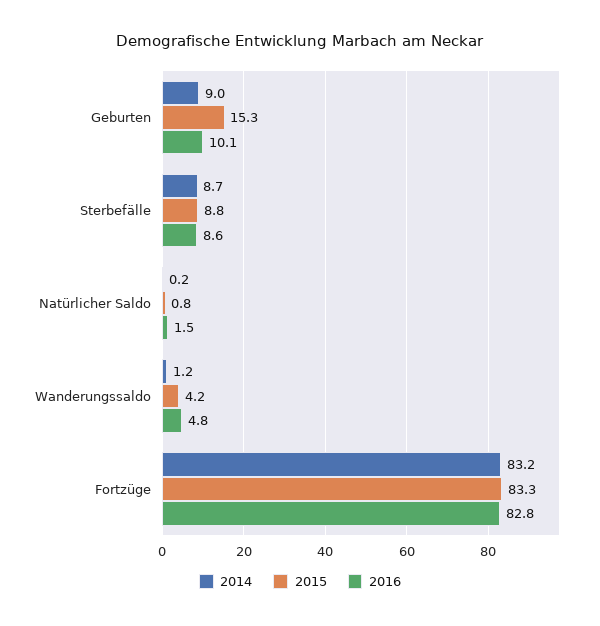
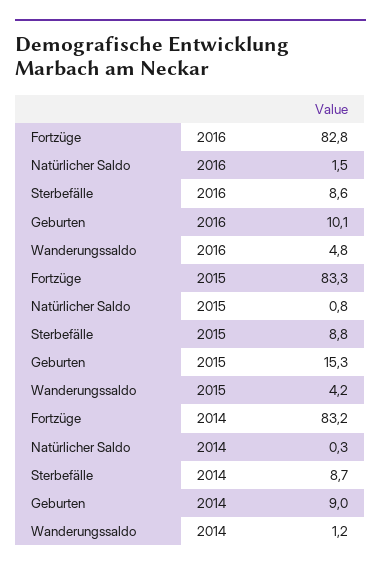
  {
    "2014": {
      "Geburten": 9,
      "Sterbefälle": 8.7,
-     "Natürlicher Saldo": 0.2,
+     "Natürlicher Saldo": 0.3,
      "Wanderungssaldo": 1.2,
      "Fortzüge": 83.2
    },
    "2015": {
      "Geburten": 15.3,
      "Sterbefälle": 8.8,
      "Natürlicher Saldo": 0.8,
      "Wanderungssaldo": 4.2,
      "Fortzüge": 83.3
    },
    "2016": {
      "Geburten": 10.1,
      "Sterbefälle": 8.6,
      "Natürlicher Saldo": 1.5,
      "Wanderungssaldo": 4.8,
      "Fortzüge": 82.8
    }
  }

